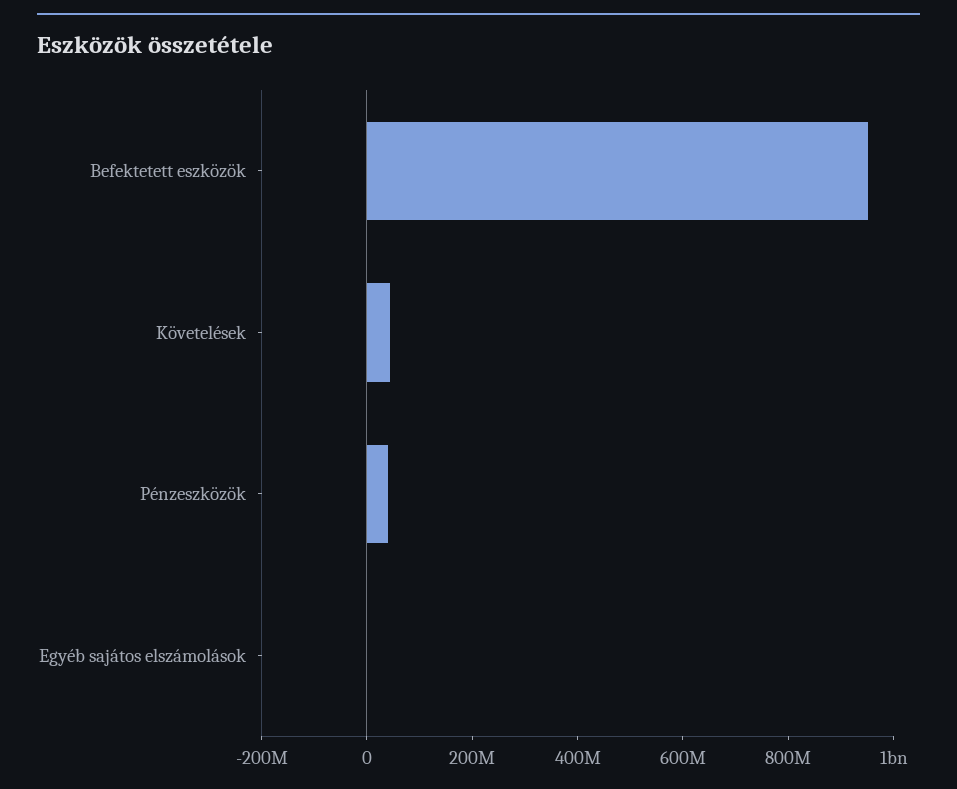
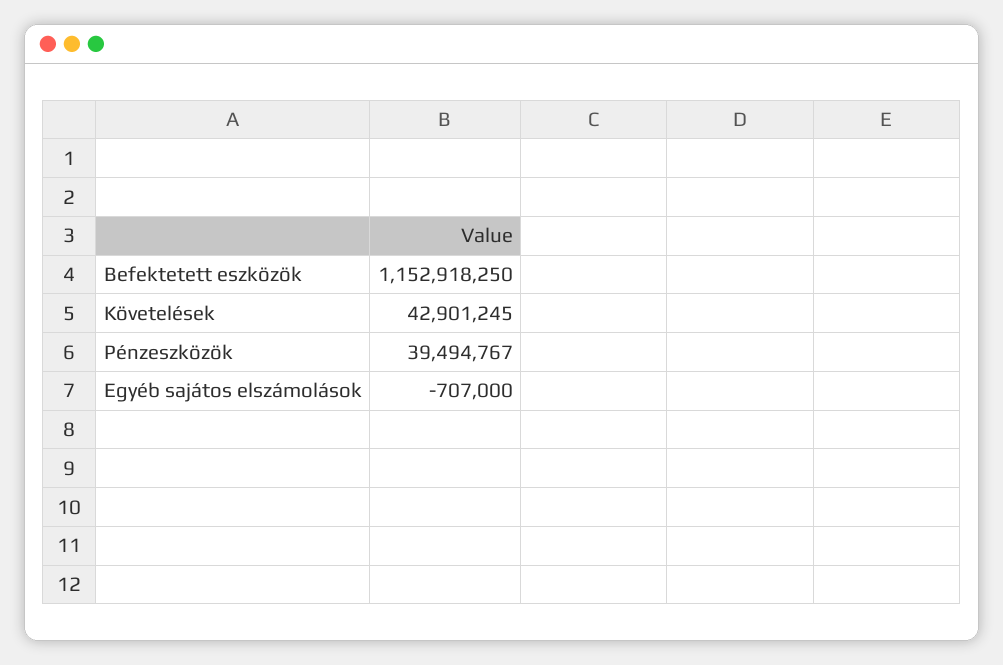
  {
-   "Befektetett eszközök": 950000000,
+   "Befektetett eszközök": 1152918250,
    "Követelések": 42901245,
    "Pénzeszközök": 39494767,
    "Egyéb sajátos elszámolások": -707000
  }

